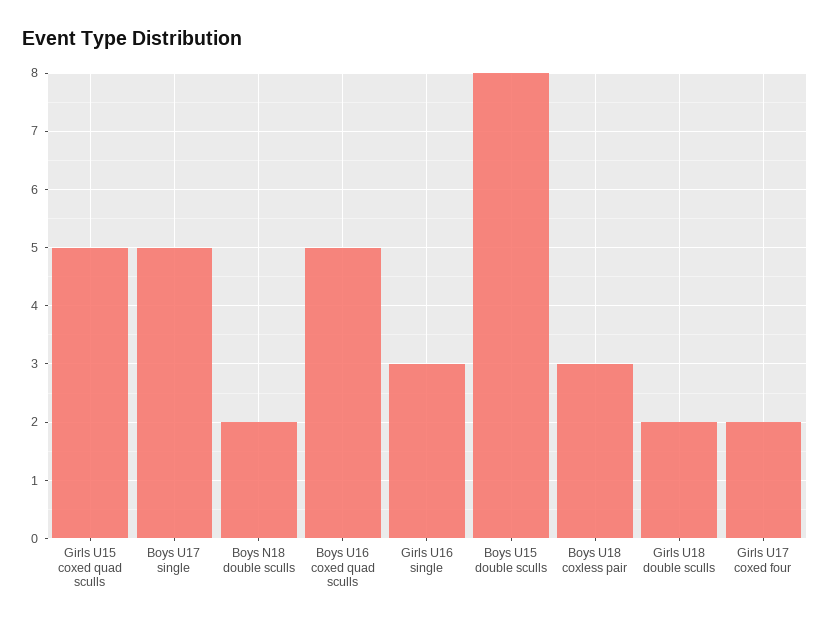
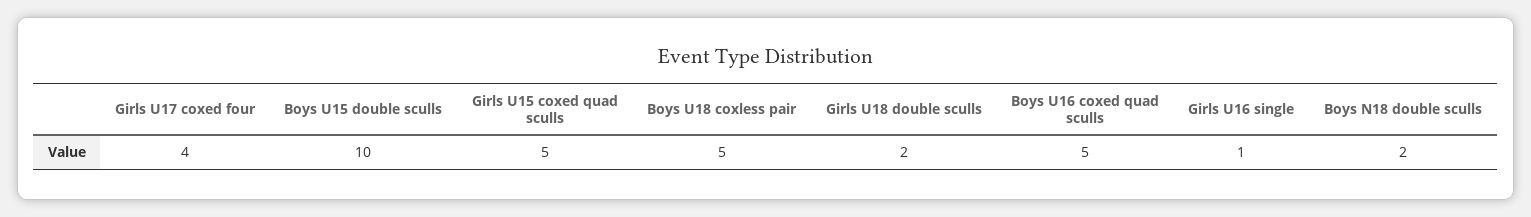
  {
    "Girls U15 coxed quad sculls": 5,
-   "Boys U17 single": 5,
    "Boys N18 double sculls": 2,
    "Boys U16 coxed quad sculls": 5,
-   "Girls U16 single": 3,
+   "Girls U16 single": 1,
-   "Boys U15 double sculls": 8,
+   "Boys U15 double sculls": 10,
-   "Boys U18 coxless pair": 3,
+   "Boys U18 coxless pair": 5,
    "Girls U18 double sculls": 2,
-   "Girls U17 coxed four": 2
+   "Girls U17 coxed four": 4
  }

